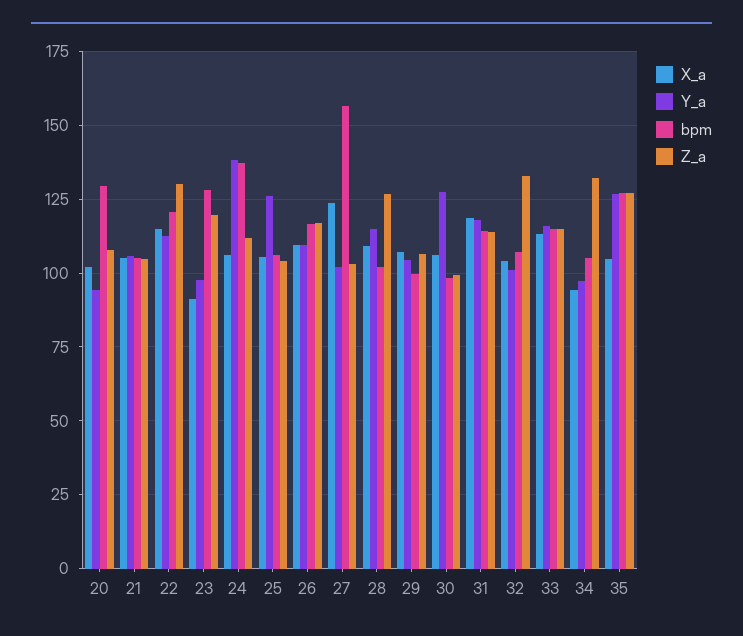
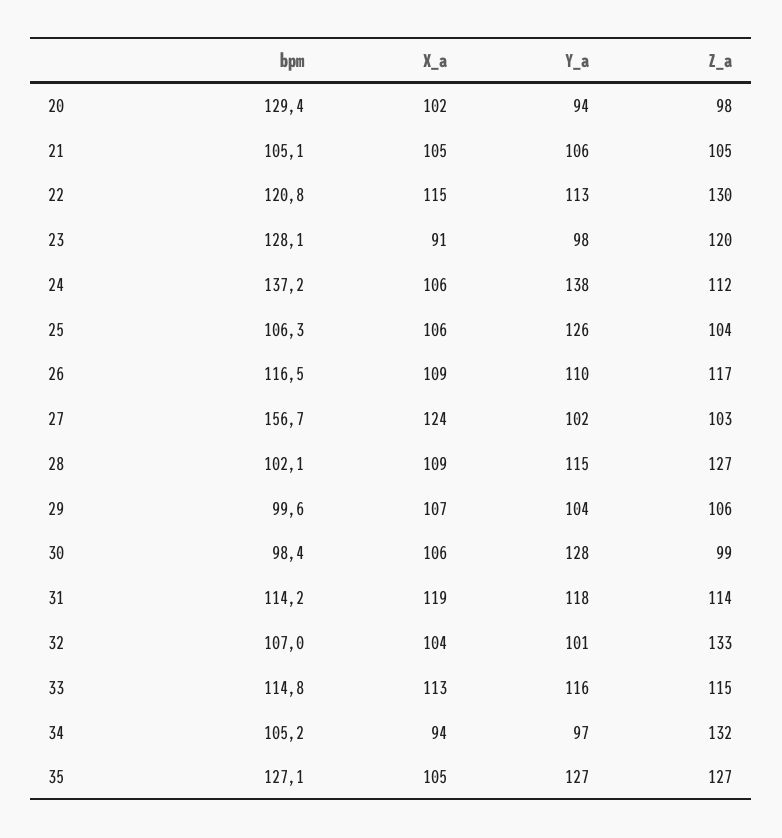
  {
    "X_a": {
      "20": 102,
      "21": 105,
      "22": 115,
      "23": 91,
      "24": 106,
      "25": 106,
      "26": 109,
      "27": 124,
      "28": 109,
      "29": 107,
      "30": 106,
      "31": 119,
      "32": 104,
      "33": 113,
      "34": 94,
      "35": 105
    },
    "Y_a": {
      "20": 94,
      "21": 106,
      "22": 113,
      "23": 98,
      "24": 138,
      "25": 126,
      "26": 110,
      "27": 102,
      "28": 115,
      "29": 104,
      "30": 128,
      "31": 118,
      "32": 101,
      "33": 116,
      "34": 97,
      "35": 127
    },
    "bpm": {
      "20": 129.4,
      "21": 105.1,
      "22": 120.8,
      "23": 128.1,
      "24": 137.2,
      "25": 106.3,
      "26": 116.5,
      "27": 156.7,
      "28": 102.1,
      "29": 99.6,
      "30": 98.4,
      "31": 114.2,
      "32": 107,
      "33": 114.8,
      "34": 105.2,
      "35": 127.1
    },
    "Z_a": {
-     "20": 107.5,
+     "20": 98,
      "21": 105,
      "22": 130,
      "23": 120,
      "24": 112,
      "25": 104,
      "26": 117,
      "27": 103,
      "28": 127,
      "29": 106,
      "30": 99,
      "31": 114,
      "32": 133,
      "33": 115,
      "34": 132,
      "35": 127
    }
  }

